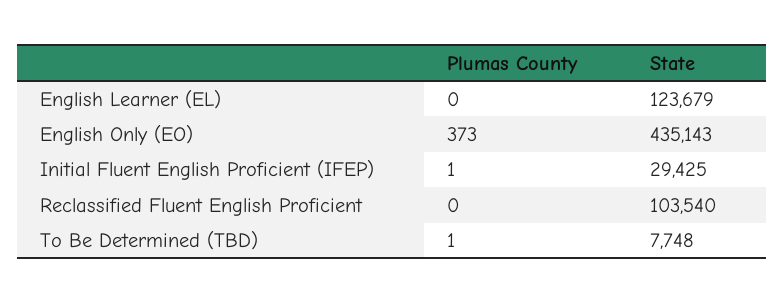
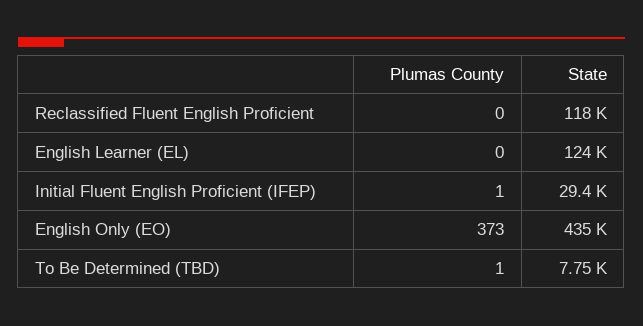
  {
    "Plumas County": {
      "English Learner (EL)": 0,
      "English Only (EO)": 373,
      "Initial Fluent English Proficient (IFEP)": 1,
      "Reclassified Fluent English Proficient": 0,
      "To Be Determined (TBD)": 1
    },
    "State": {
      "English Learner (EL)": 123679,
      "English Only (EO)": 435143,
      "Initial Fluent English Proficient (IFEP)": 29425,
-     "Reclassified Fluent English Proficient": 103540,
+     "Reclassified Fluent English Proficient": 118000,
      "To Be Determined (TBD)": 7748
    }
  }

